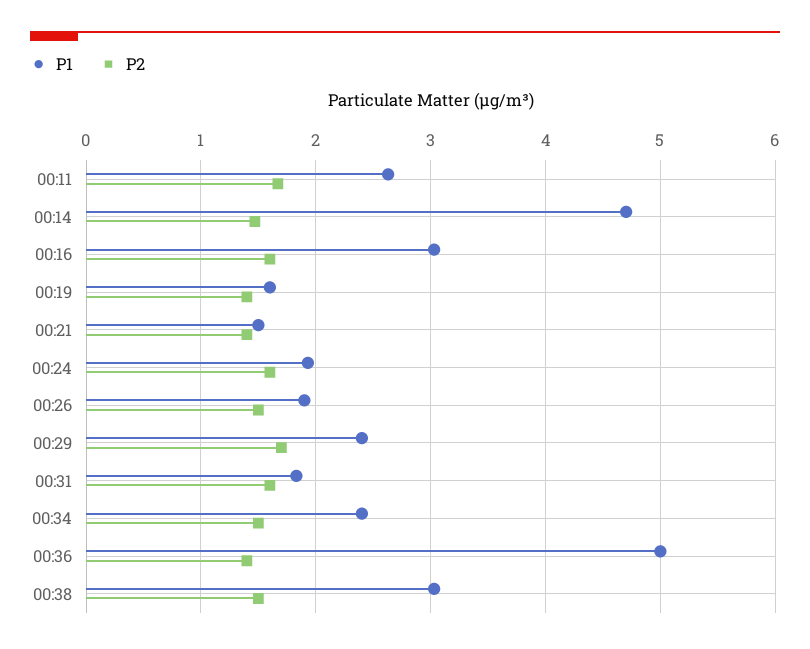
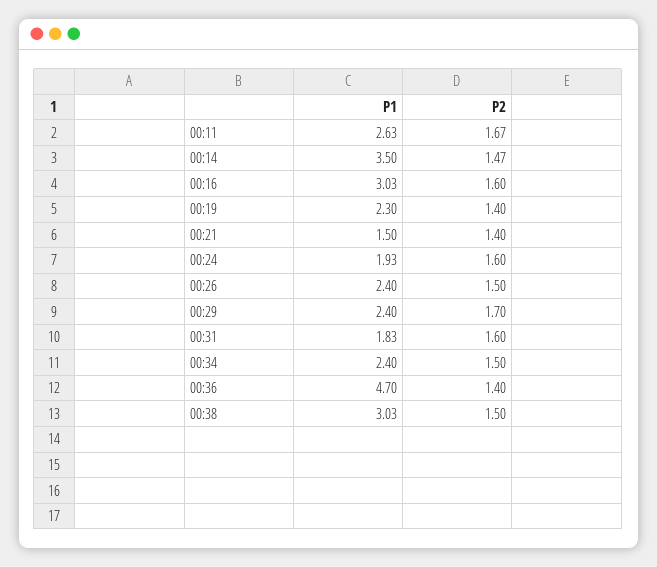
  {
    "P1": {
      "00:11": 2.63,
-     "00:14": 4.7,
+     "00:14": 3.5,
      "00:16": 3.03,
-     "00:19": 1.6,
+     "00:19": 2.3,
      "00:21": 1.5,
      "00:24": 1.93,
-     "00:26": 1.9,
+     "00:26": 2.4,
      "00:29": 2.4,
      "00:31": 1.83,
      "00:34": 2.4,
-     "00:36": 5,
+     "00:36": 4.7,
      "00:38": 3.03
    },
    "P2": {
      "00:11": 1.67,
      "00:14": 1.47,
      "00:16": 1.6,
      "00:19": 1.4,
      "00:21": 1.4,
      "00:24": 1.6,
      "00:26": 1.5,
      "00:29": 1.7,
      "00:31": 1.6,
      "00:34": 1.5,
      "00:36": 1.4,
      "00:38": 1.5
    }
  }

